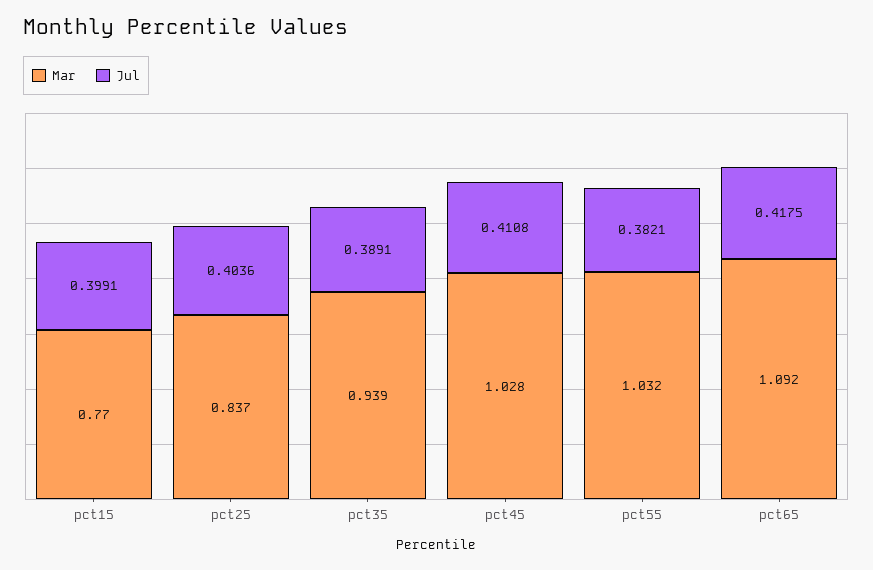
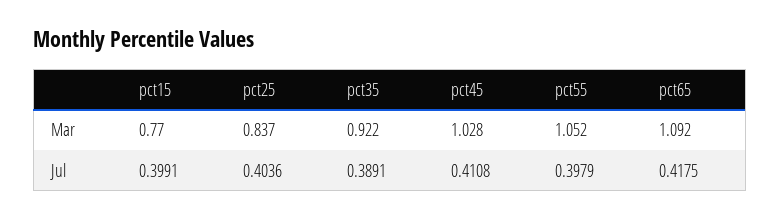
  {
    "Mar": {
      "pct15": 0.77,
      "pct25": 0.837,
-     "pct35": 0.939,
+     "pct35": 0.922,
      "pct45": 1.028,
-     "pct55": 1.032,
+     "pct55": 1.052,
      "pct65": 1.092
    },
    "Jul": {
      "pct15": 0.3991,
      "pct25": 0.4036,
      "pct35": 0.3891,
      "pct45": 0.4108,
-     "pct55": 0.3821,
+     "pct55": 0.3979,
      "pct65": 0.4175
    }
  }

